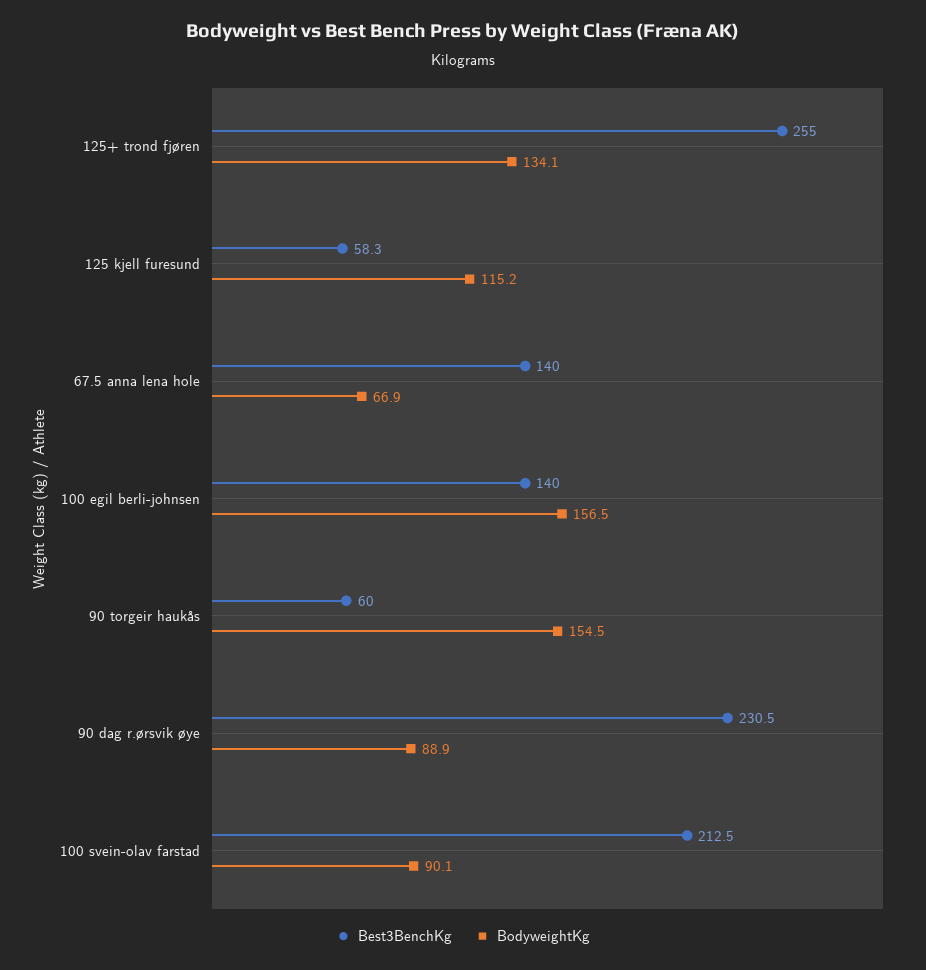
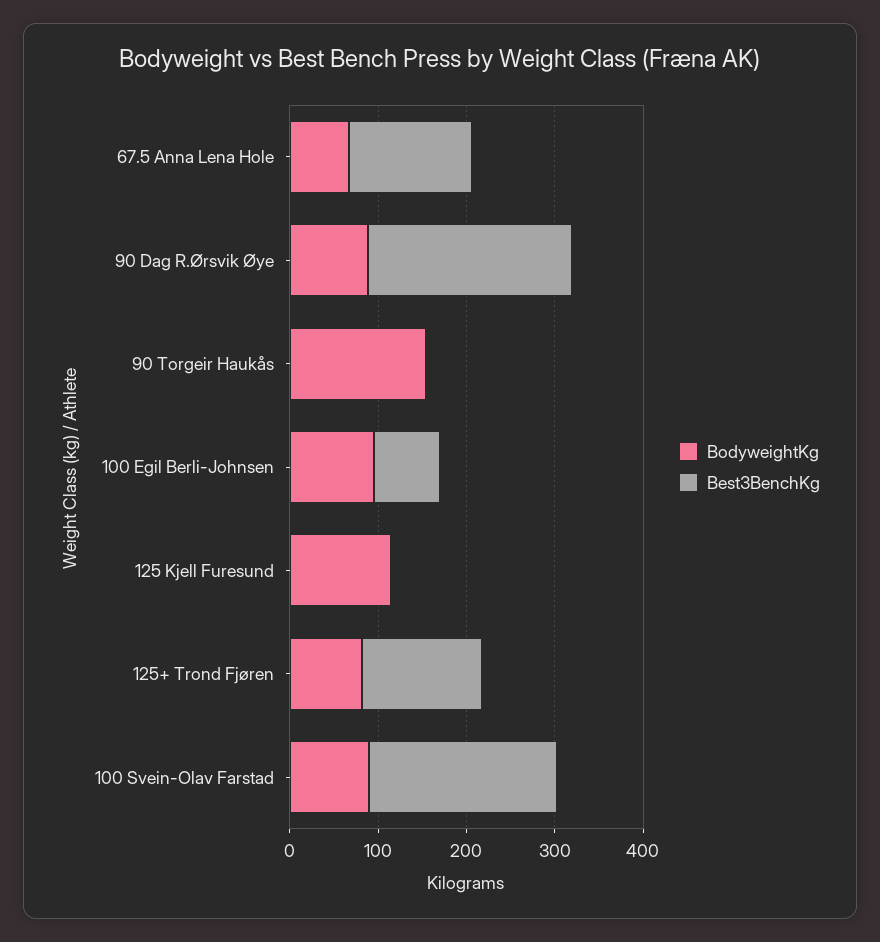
  {
    "Best3BenchKg": {
-     "125+ trond fjøren": 255,
+     "125+ trond fjøren": 140,
-     "125 kjell furesund": 58.3,
+     "125 kjell furesund": 0,
      "67.5 anna lena hole": 140,
-     "100 egil berli-johnsen": 140,
+     "100 egil berli-johnsen": 80,
-     "90 torgeir haukås": 60,
+     "90 torgeir haukås": 0,
      "90 dag r.ørsvik øye": 230.5,
      "100 svein-olav farstad": 212.5
    },
    "BodyweightKg": {
-     "125+ trond fjøren": 134.1,
+     "125+ trond fjøren": 80,
      "125 kjell furesund": 115.2,
      "67.5 anna lena hole": 66.9,
-     "100 egil berli-johnsen": 156.5,
+     "100 egil berli-johnsen": 100,
      "90 torgeir haukås": 154.5,
      "90 dag r.ørsvik øye": 88.9,
      "100 svein-olav farstad": 90.1
    }
  }

